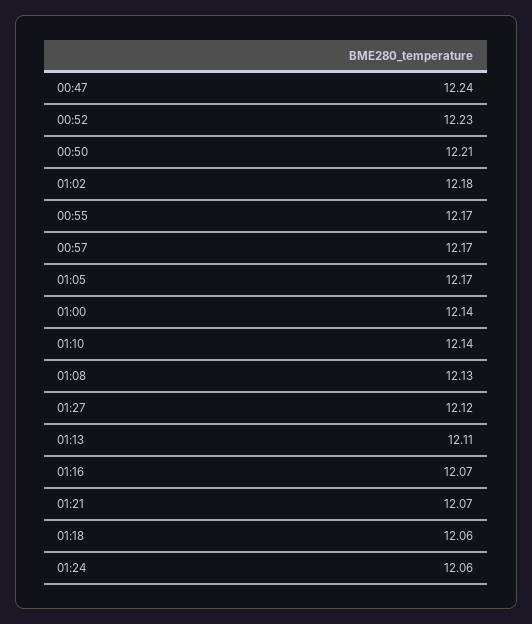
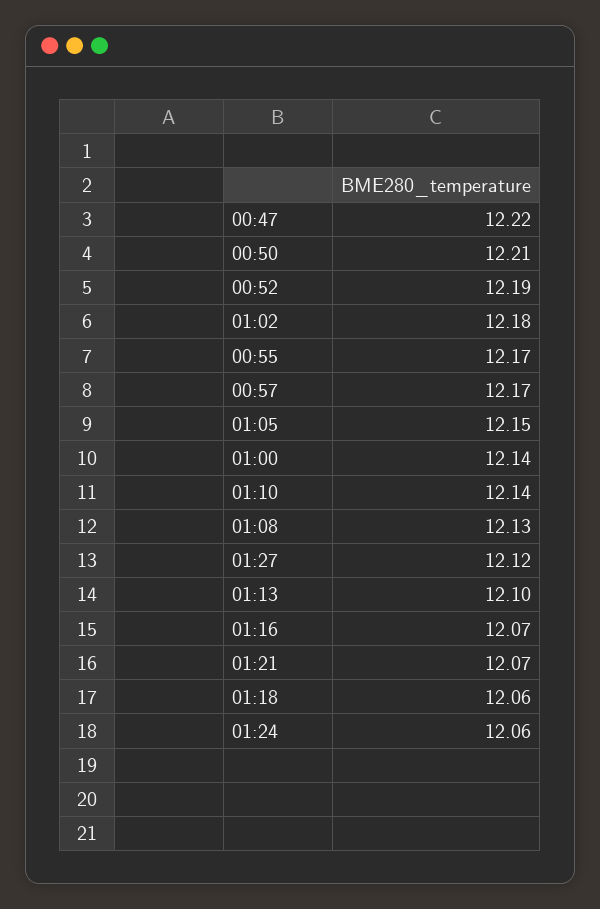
  {
-   "00:47": 12.24,
+   "00:47": 12.22,
-   "00:52": 12.23,
+   "00:52": 12.19,
    "00:50": 12.21,
    "01:02": 12.18,
    "00:55": 12.17,
    "00:57": 12.17,
-   "01:05": 12.17,
+   "01:05": 12.15,
    "01:00": 12.14,
    "01:10": 12.14,
    "01:08": 12.13,
    "01:27": 12.12,
-   "01:13": 12.11,
+   "01:13": 12.1,
    "01:16": 12.07,
    "01:21": 12.07,
    "01:18": 12.06,
    "01:24": 12.06
  }

